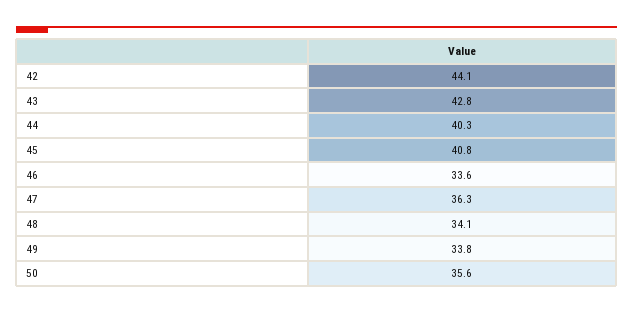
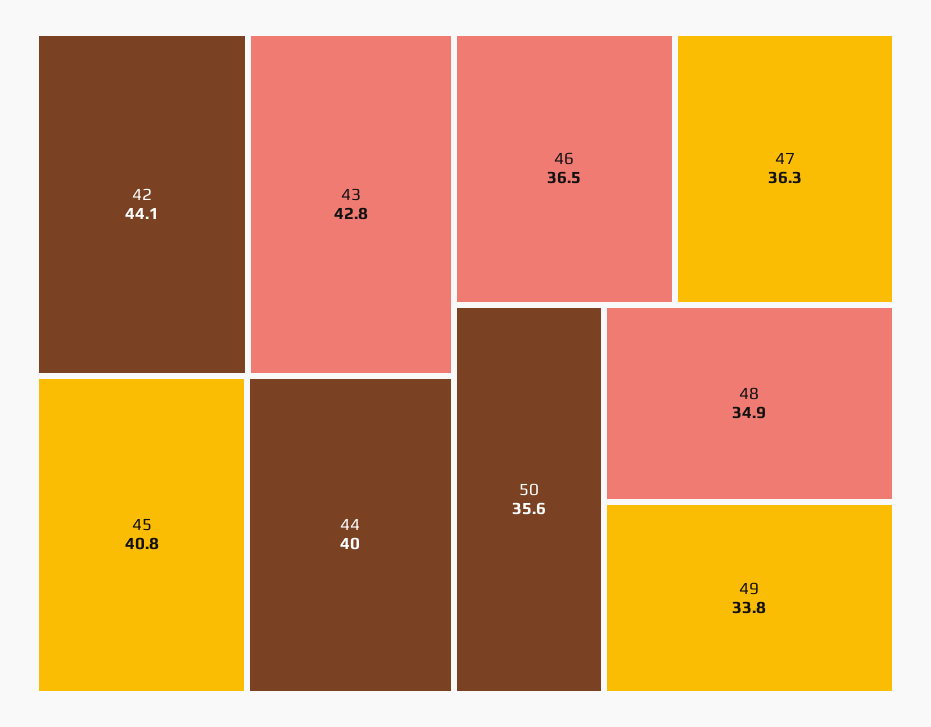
  {
    "42": 44.1,
    "43": 42.8,
-   "44": 40.3,
+   "44": 40,
    "45": 40.8,
-   "46": 33.6,
+   "46": 36.5,
    "47": 36.3,
-   "48": 34.1,
+   "48": 34.9,
    "49": 33.8,
    "50": 35.6
  }

